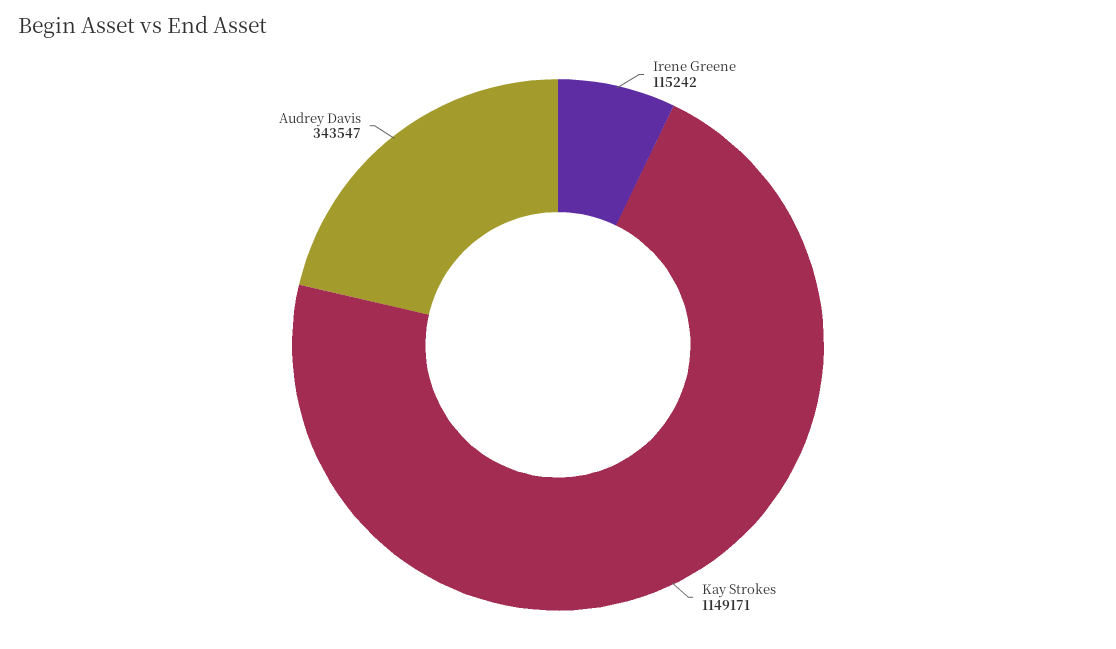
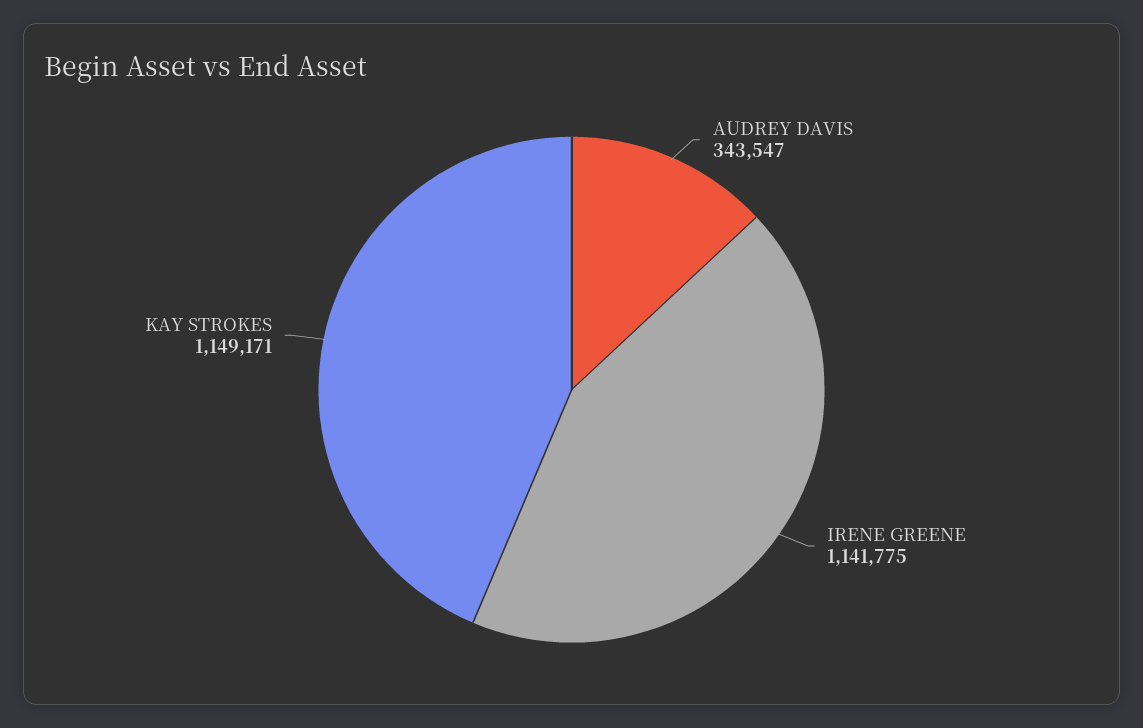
  {
-   "Irene Greene": 115242,
+   "Irene Greene": 1141775,
    "Kay Strokes": 1149171,
    "Audrey Davis": 343547
  }

